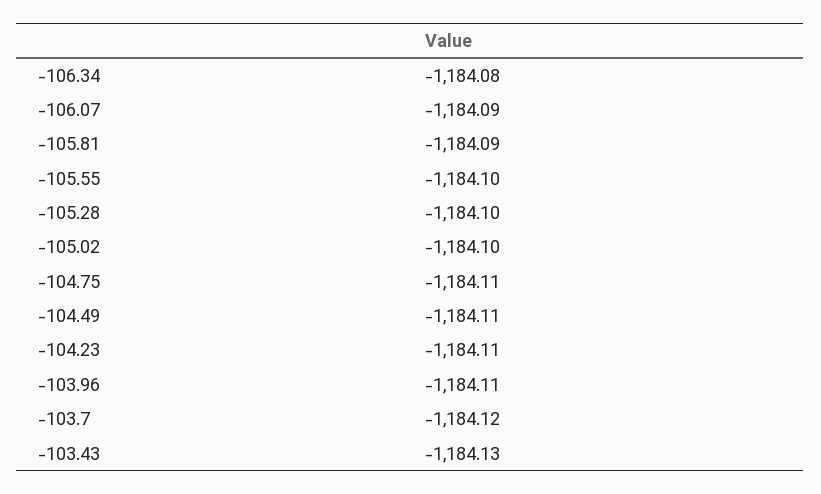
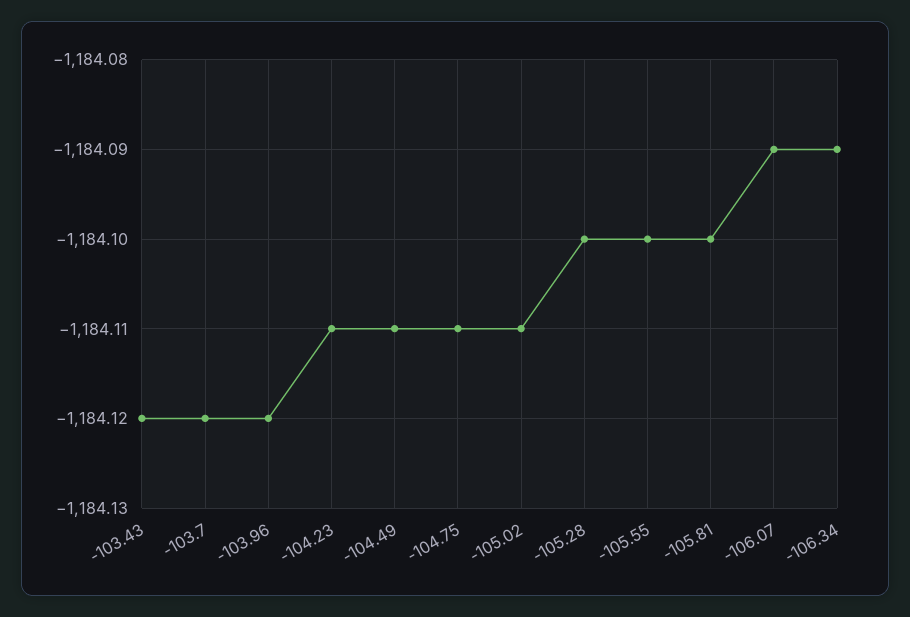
  {
-   "-106.34": -1184.08,
+   "-106.34": -1184.09,
    "-106.07": -1184.09,
-   "-105.81": -1184.09,
+   "-105.81": -1184.1,
    "-105.55": -1184.1,
    "-105.28": -1184.1,
-   "-105.02": -1184.1,
+   "-105.02": -1184.11,
    "-104.75": -1184.11,
    "-104.49": -1184.11,
    "-104.23": -1184.11,
-   "-103.96": -1184.11,
+   "-103.96": -1184.12,
    "-103.7": -1184.12,
-   "-103.43": -1184.13
+   "-103.43": -1184.12
  }

